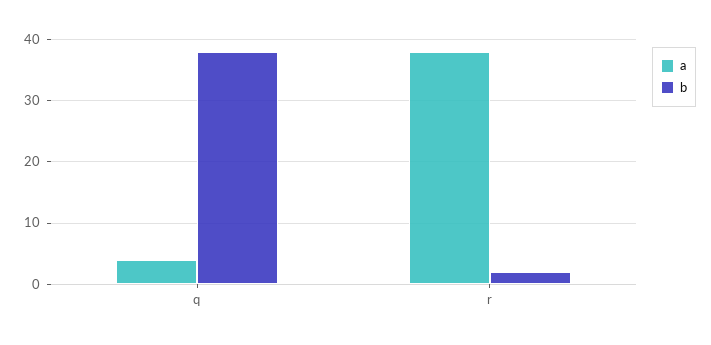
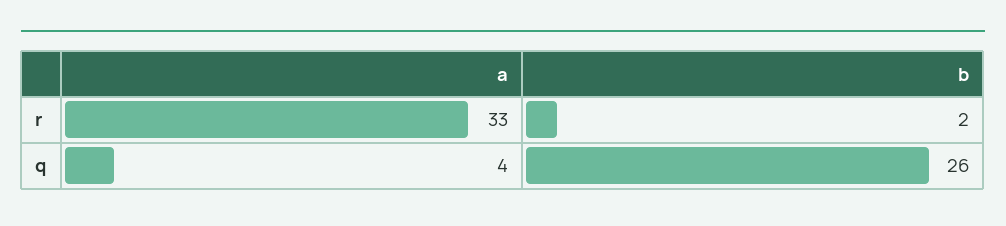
  {
    "a": {
      "q": 4,
-     "r": 38
+     "r": 33
    },
    "b": {
-     "q": 38,
+     "q": 26,
      "r": 2
    }
  }

